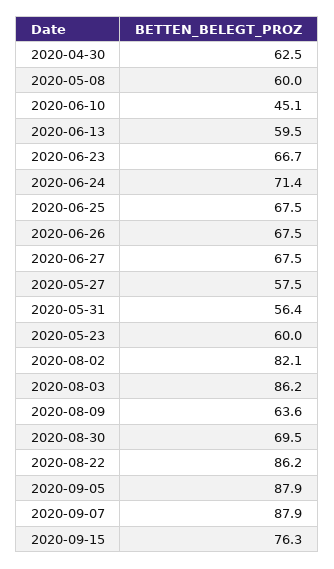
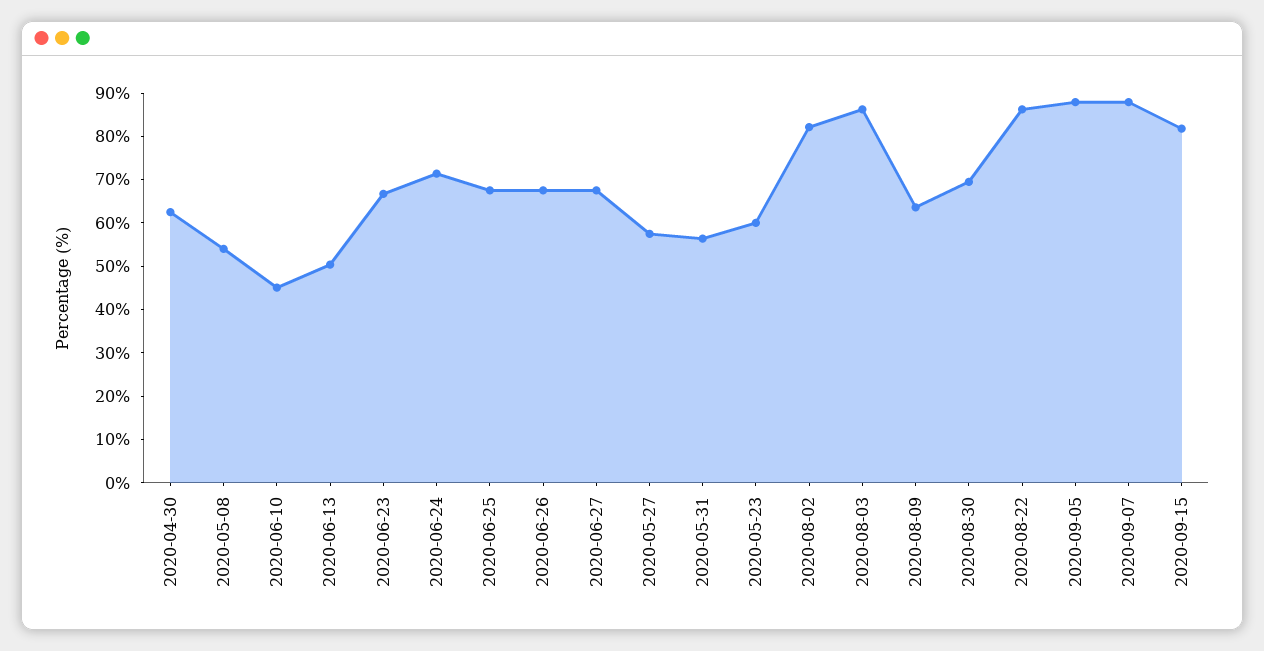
  {
    "2020-04-30": 62.5,
-   "2020-05-08": 60,
+   "2020-05-08": 54,
    "2020-06-10": 45.1,
-   "2020-06-13": 59.5,
+   "2020-06-13": 50,
    "2020-06-23": 66.7,
    "2020-06-24": 71.4,
    "2020-06-25": 67.5,
    "2020-06-26": 67.5,
    "2020-06-27": 67.5,
    "2020-05-27": 57.5,
    "2020-05-31": 56.4,
    "2020-05-23": 60,
    "2020-08-02": 82.1,
    "2020-08-03": 86.2,
    "2020-08-09": 63.6,
    "2020-08-30": 69.5,
    "2020-08-22": 86.2,
    "2020-09-05": 87.9,
    "2020-09-07": 87.9,
-   "2020-09-15": 76.3
+   "2020-09-15": 82
  }

